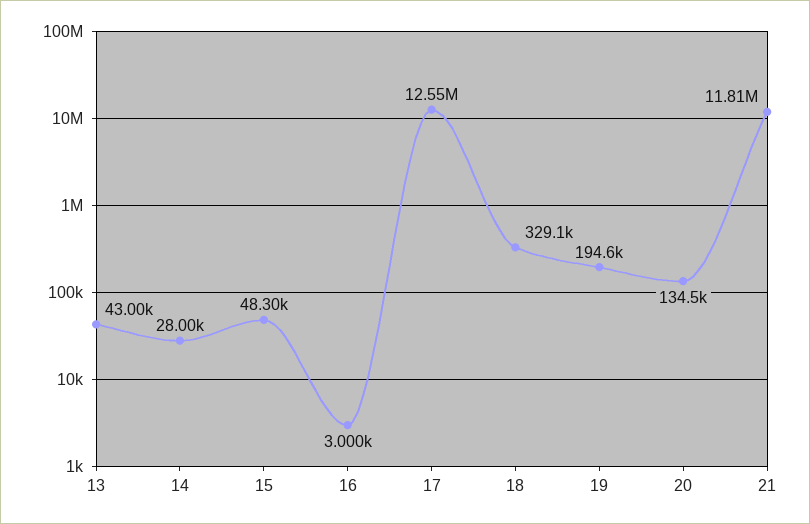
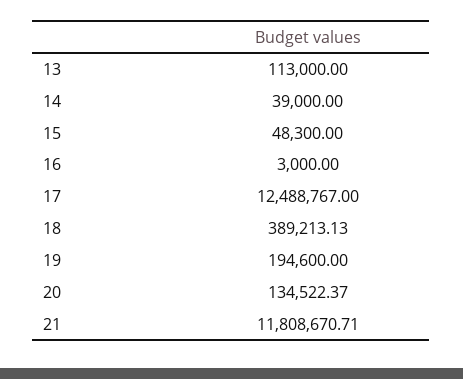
  {
-   "13": 43000,
+   "13": 113000,
-   "14": 28000,
+   "14": 39000,
    "15": 48300,
    "16": 3000,
-   "17": 12550000,
+   "17": 12488767,
-   "18": 329100,
+   "18": 389213.13,
    "19": 194600,
    "20": 134522.37,
    "21": 11808670.71
  }

